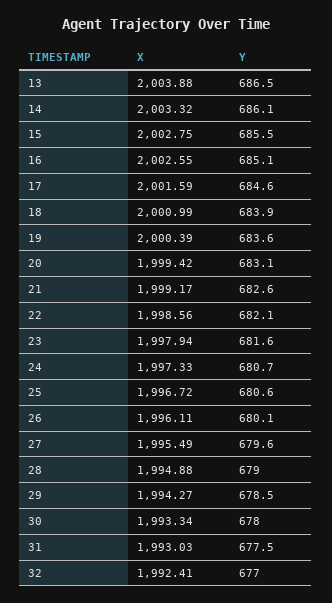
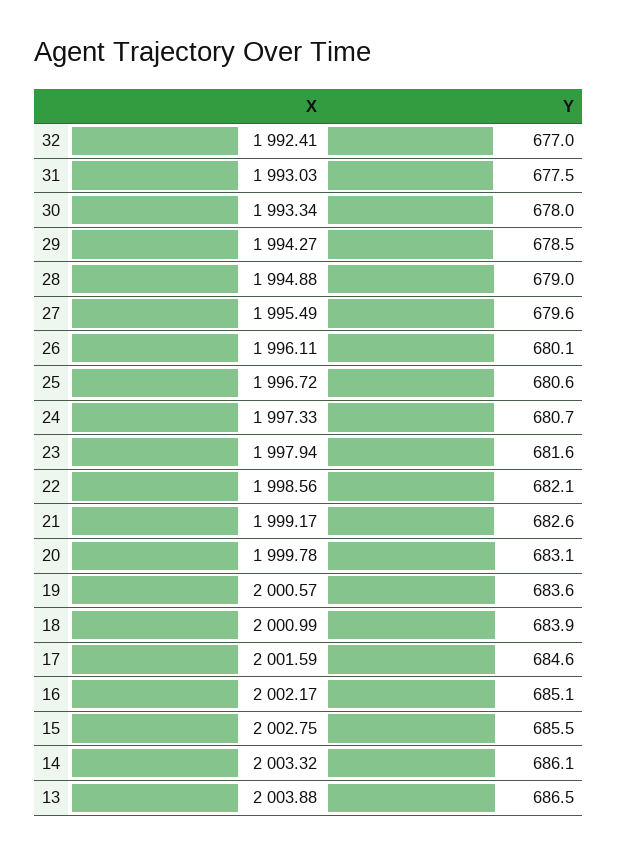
  {
    "X": {
      "13": 2003.88,
      "14": 2003.32,
      "15": 2002.75,
-     "16": 2002.55,
+     "16": 2002.17,
      "17": 2001.59,
      "18": 2000.99,
-     "19": 2000.39,
+     "19": 2000.57,
-     "20": 1999.42,
+     "20": 1999.78,
      "21": 1999.17,
      "22": 1998.56,
      "23": 1997.94,
      "24": 1997.33,
      "25": 1996.72,
      "26": 1996.11,
      "27": 1995.49,
      "28": 1994.88,
      "29": 1994.27,
      "30": 1993.34,
      "31": 1993.03,
      "32": 1992.41
    },
    "Y": {
      "13": 686.5,
      "14": 686.1,
      "15": 685.5,
      "16": 685.1,
      "17": 684.6,
      "18": 683.9,
      "19": 683.6,
      "20": 683.1,
      "21": 682.6,
      "22": 682.1,
      "23": 681.6,
      "24": 680.7,
      "25": 680.6,
      "26": 680.1,
      "27": 679.6,
      "28": 679,
      "29": 678.5,
      "30": 678,
      "31": 677.5,
      "32": 677
    }
  }

